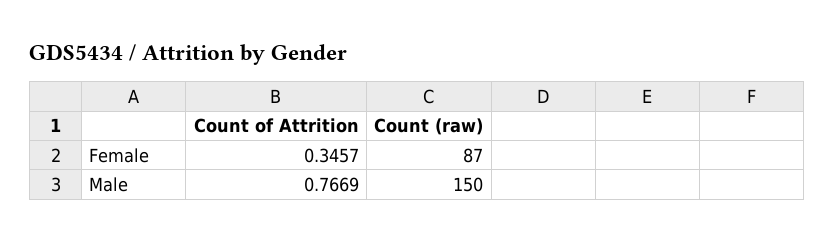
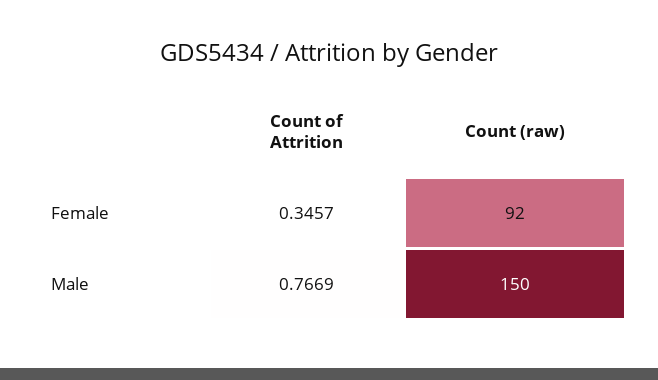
  {
    "Count of Attrition": {
      "Female": 0.3457,
      "Male": 0.7669
    },
    "Count (raw)": {
-     "Female": 87,
+     "Female": 92,
      "Male": 150
    }
  }

